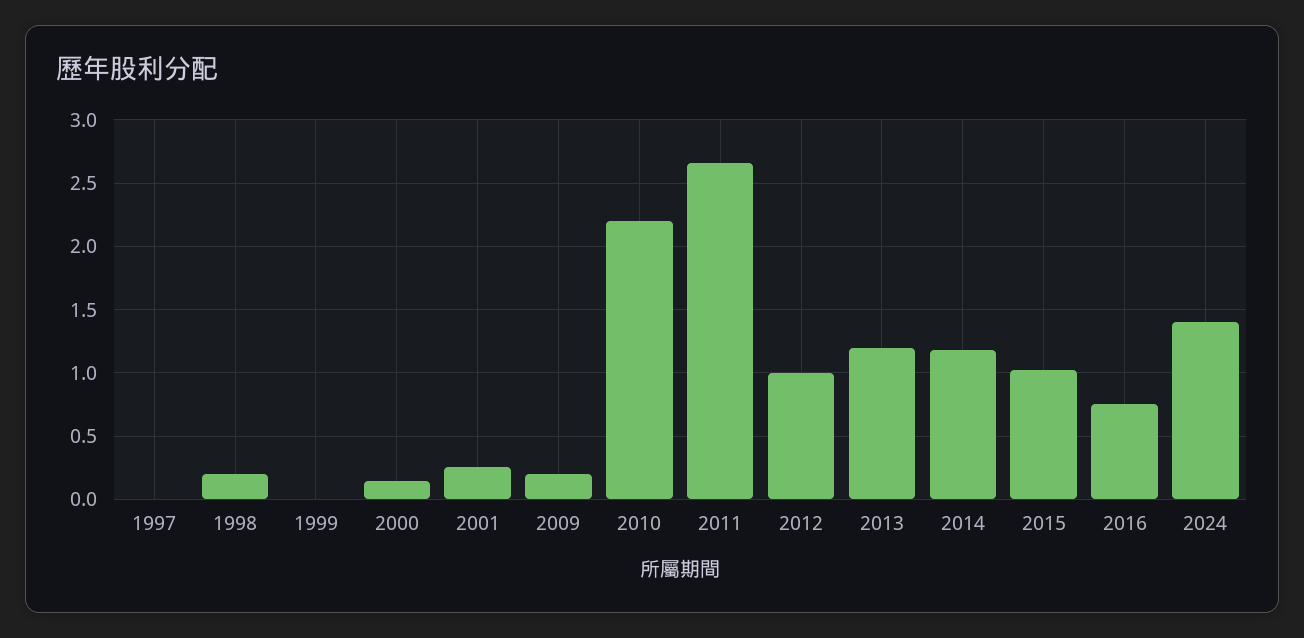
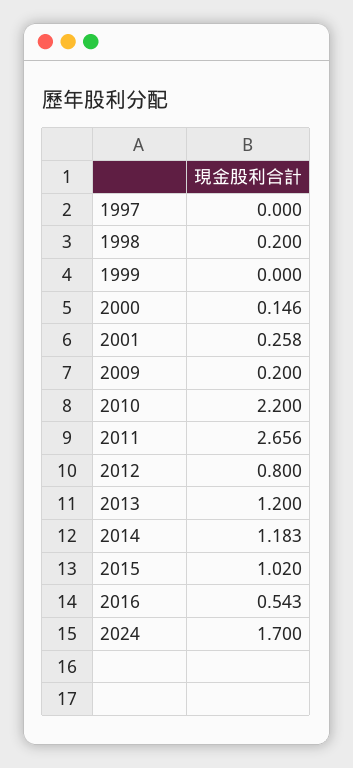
  {
    "1997": 0,
    "1998": 0.2,
    "1999": 0,
    "2000": 0.146,
    "2001": 0.258,
    "2009": 0.2,
    "2010": 2.2,
    "2011": 2.656,
-   "2012": 1,
+   "2012": 0.8,
    "2013": 1.2,
    "2014": 1.183,
    "2015": 1.02,
-   "2016": 0.75,
+   "2016": 0.543,
-   "2024": 1.4
+   "2024": 1.7
  }

